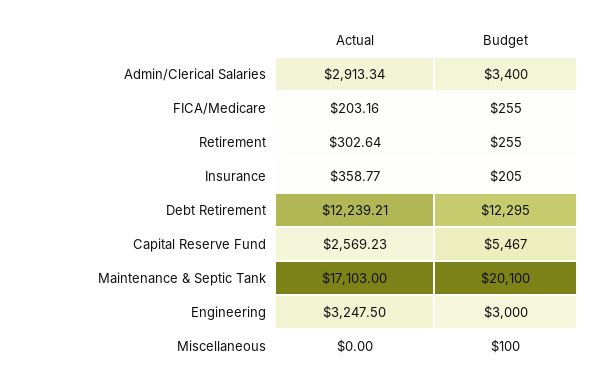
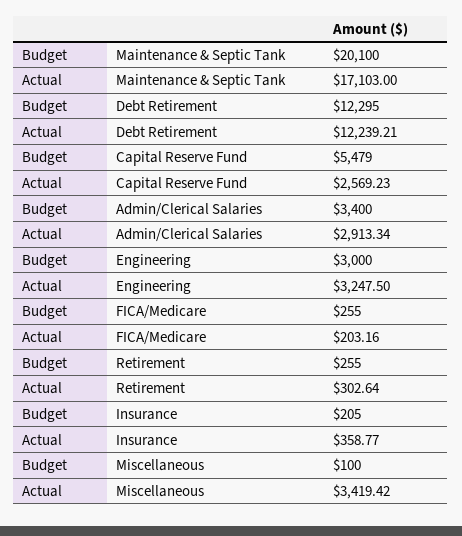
  {
    "Actual": {
      "Admin/Clerical Salaries": 2913.34,
      "FICA/Medicare": 203.16,
      "Retirement": 302.64,
      "Insurance": 358.77,
      "Debt Retirement": 12239.21,
      "Capital Reserve Fund": 2569.23,
      "Maintenance & Septic Tank": 17103,
      "Engineering": 3247.5,
-     "Miscellaneous": 0
+     "Miscellaneous": 3419.42
    },
    "Budget": {
      "Admin/Clerical Salaries": 3400,
      "FICA/Medicare": 255,
      "Retirement": 255,
      "Insurance": 205,
      "Debt Retirement": 12295,
-     "Capital Reserve Fund": 5467,
+     "Capital Reserve Fund": 5479,
      "Maintenance & Septic Tank": 20100,
      "Engineering": 3000,
      "Miscellaneous": 100
    }
  }

